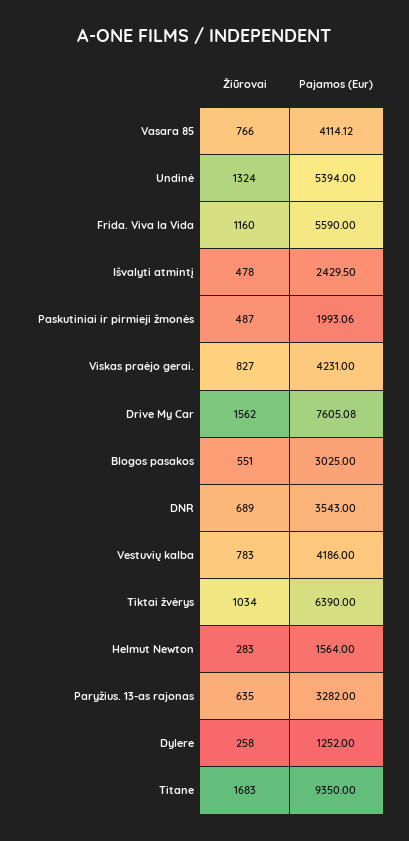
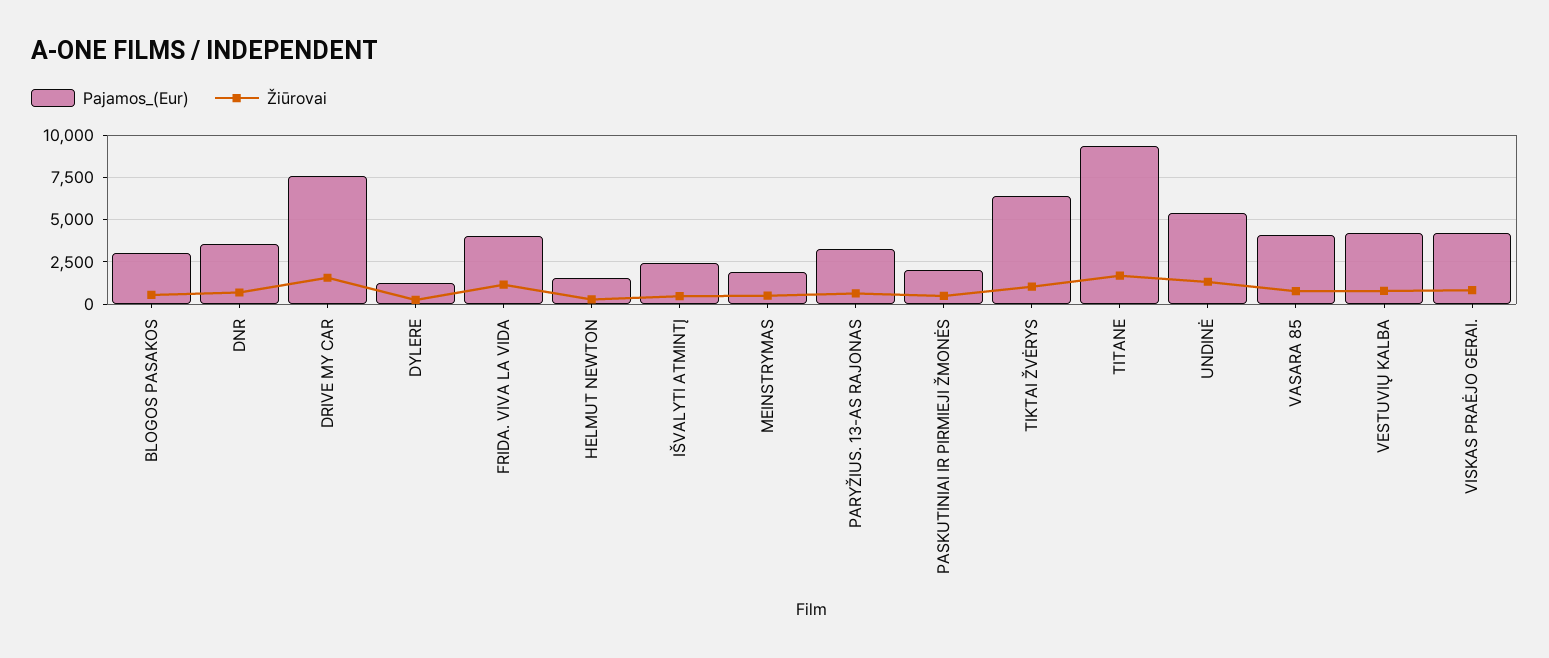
  {
    "Žiūrovai": {
      "Vasara 85": 766,
      "Undinė": 1324,
      "Frida. Viva la Vida": 1160,
      "Išvalyti atmintį": 478,
      "Paskutiniai ir pirmieji žmonės": 487,
      "Viskas praėjo gerai.": 827,
      "Drive My Car": 1562,
      "Blogos pasakos": 551,
      "DNR": 689,
      "Vestuvių kalba": 783,
      "Tiktai žvėrys": 1034,
      "Helmut Newton": 283,
      "Paryžius. 13-as rajonas": 635,
      "Dylere": 258,
-     "Titane": 1683
+     "Titane": 1683,
+     "MEINSTRYMAS": 500
    },
    "Pajamos (Eur)": {
      "Vasara 85": 4114.12,
      "Undinė": 5394,
-     "Frida. Viva la Vida": 5590,
+     "Frida. Viva la Vida": 4000,
      "Išvalyti atmintį": 2429.5,
      "Paskutiniai ir pirmieji žmonės": 1993.06,
      "Viskas praėjo gerai.": 4231,
      "Drive My Car": 7605.08,
      "Blogos pasakos": 3025,
      "DNR": 3543,
      "Vestuvių kalba": 4186,
      "Tiktai žvėrys": 6390,
      "Helmut Newton": 1564,
      "Paryžius. 13-as rajonas": 3282,
      "Dylere": 1252,
-     "Titane": 9350
+     "Titane": 9350,
+     "MEINSTRYMAS": 2000
    }
  }

